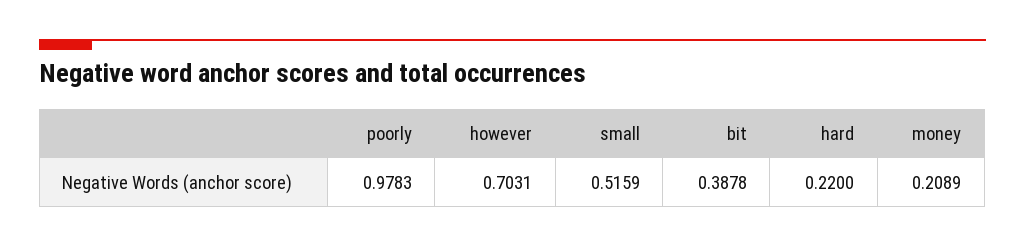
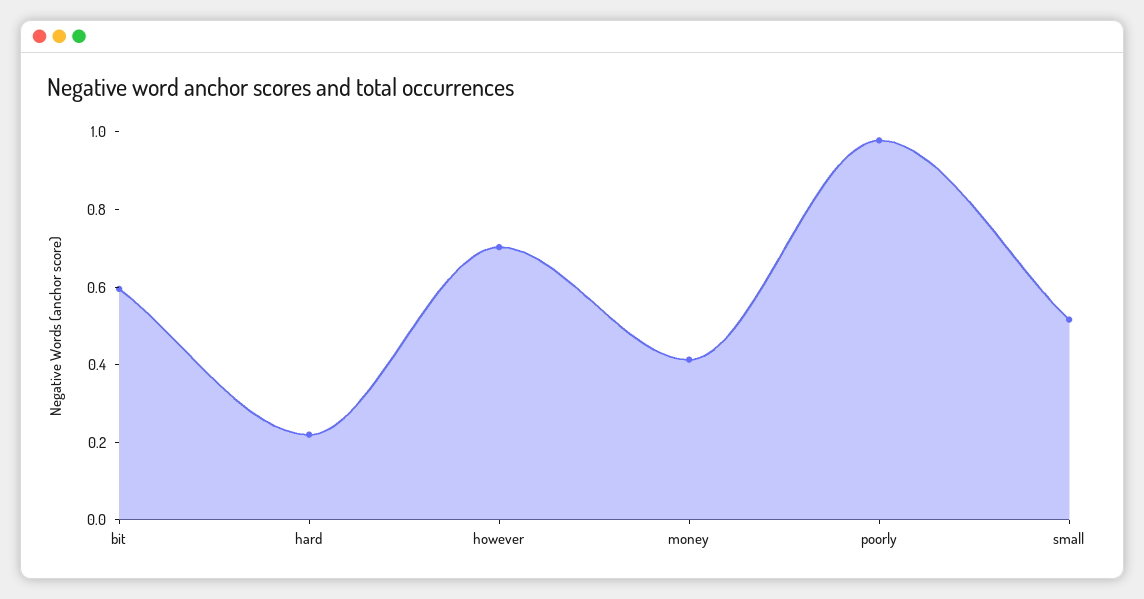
  {
    "poorly": 0.9783,
    "however": 0.7031,
    "small": 0.5159,
-   "bit": 0.3878,
+   "bit": 0.6,
    "hard": 0.22,
-   "money": 0.2089
+   "money": 0.4
  }

